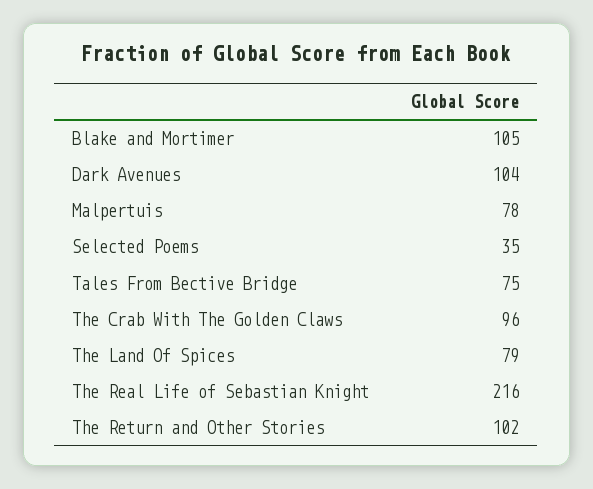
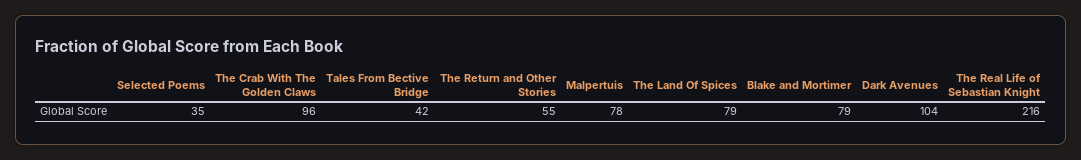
  {
-   "Blake and Mortimer": 105,
+   "Blake and Mortimer": 79,
    "Dark Avenues": 104,
    "Malpertuis": 78,
    "Selected Poems": 35,
-   "Tales From Bective Bridge": 75,
+   "Tales From Bective Bridge": 42,
    "The Crab With The Golden Claws": 96,
    "The Land Of Spices": 79,
    "The Real Life of Sebastian Knight": 216,
-   "The Return and Other Stories": 102
+   "The Return and Other Stories": 55
  }

